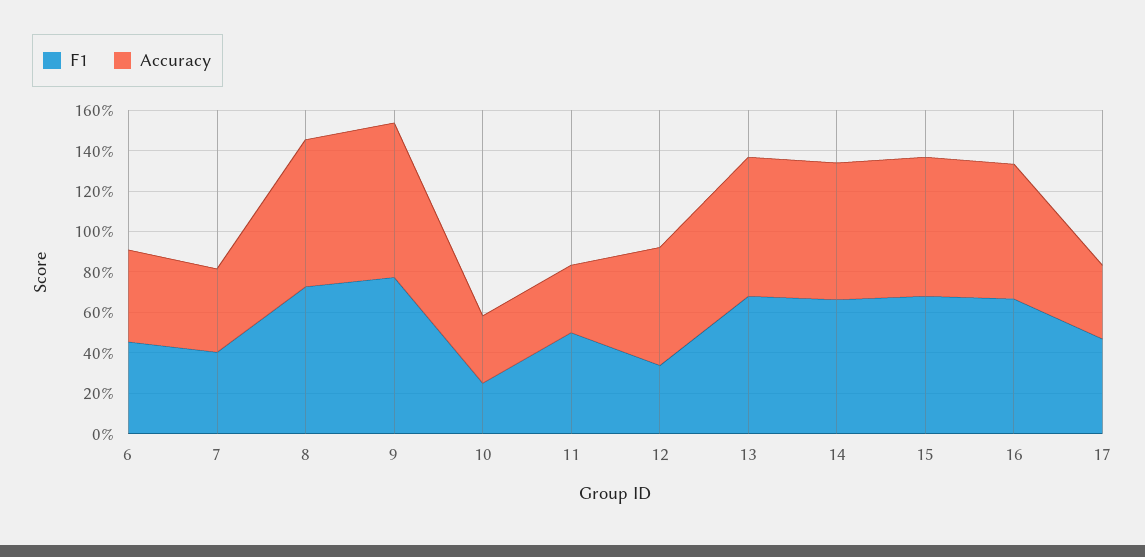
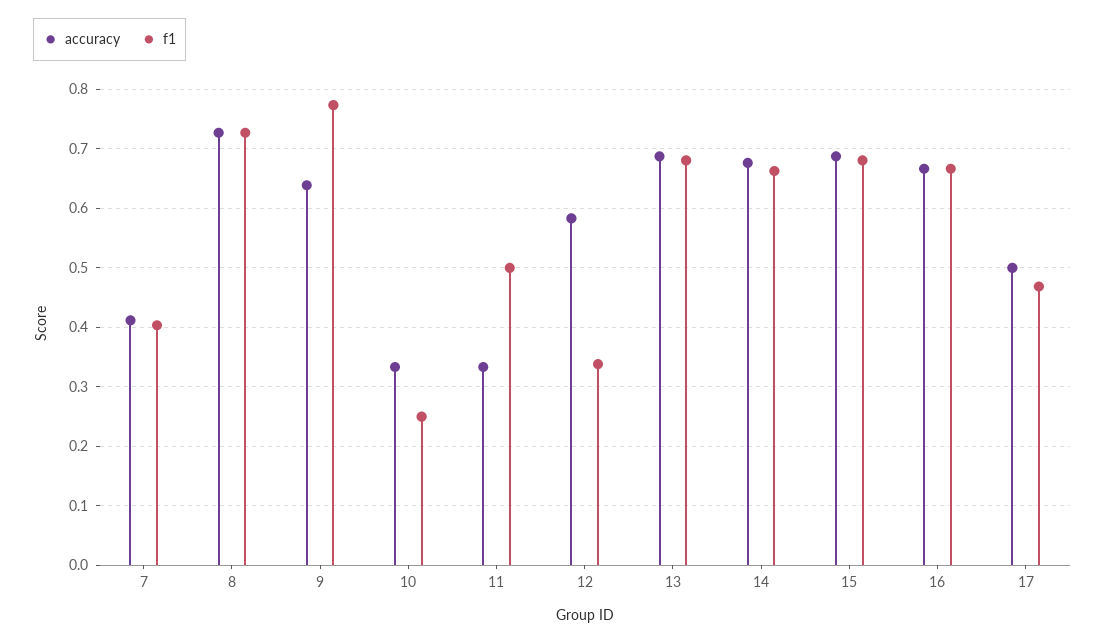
  {
    "F1": {
-     "6": 0.45,
      "7": 0.4,
      "8": 0.72,
      "9": 0.78,
      "10": 0.26,
      "11": 0.5,
      "12": 0.34,
      "13": 0.68,
      "14": 0.66,
      "15": 0.68,
      "16": 0.66,
      "17": 0.46
    },
    "Accuracy": {
-     "6": 0.45,
      "7": 0.42,
      "8": 0.72,
-     "9": 0.75,
+     "9": 0.64,
      "10": 0.34,
      "11": 0.34,
      "12": 0.58,
      "13": 0.68,
      "14": 0.68,
      "15": 0.68,
      "16": 0.66,
-     "17": 0.35
+     "17": 0.5
    }
  }

